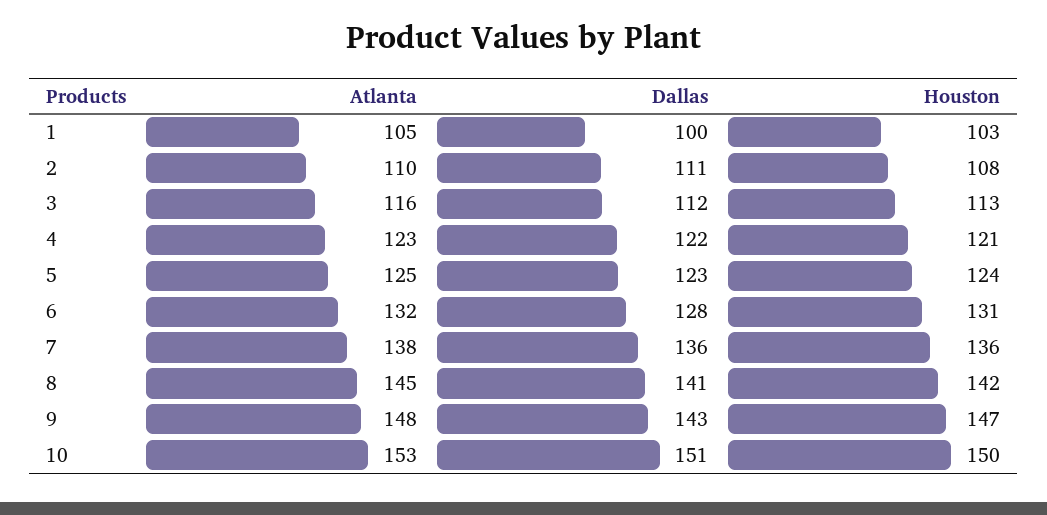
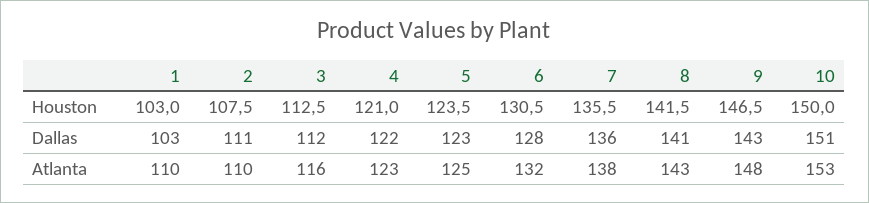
  {
    "Atlanta": {
-     "1": 105,
+     "1": 110,
      "2": 110,
      "3": 116,
      "4": 123,
      "5": 125,
      "6": 132,
      "7": 138,
-     "8": 145,
+     "8": 143,
      "9": 148,
      "10": 153
    },
    "Dallas": {
-     "1": 100,
+     "1": 103,
      "2": 111,
      "3": 112,
      "4": 122,
      "5": 123,
      "6": 128,
      "7": 136,
      "8": 141,
      "9": 143,
      "10": 151
    },
    "Houston": {
      "1": 103,
      "2": 107.5,
      "3": 112.5,
      "4": 121,
      "5": 123.5,
      "6": 130.5,
      "7": 135.5,
      "8": 141.5,
      "9": 146.5,
      "10": 150
    }
  }

